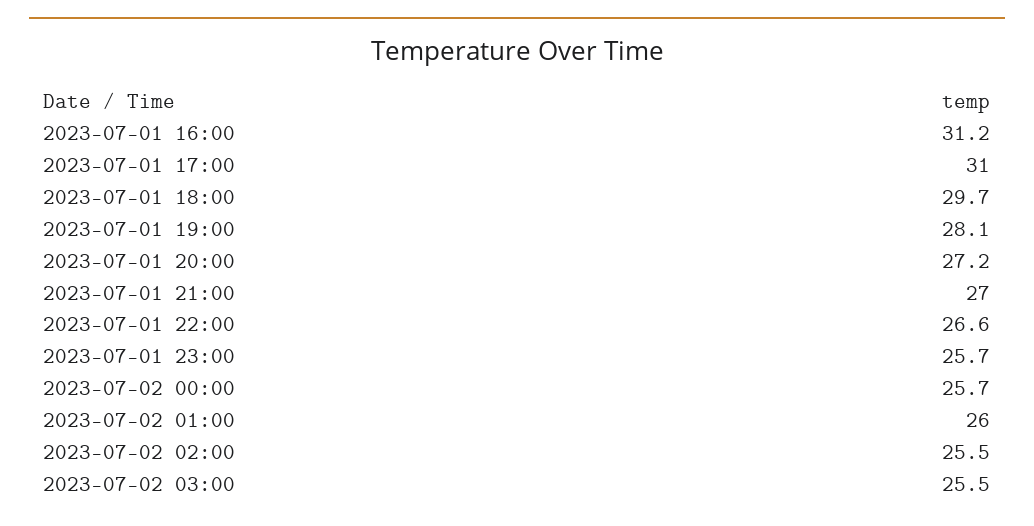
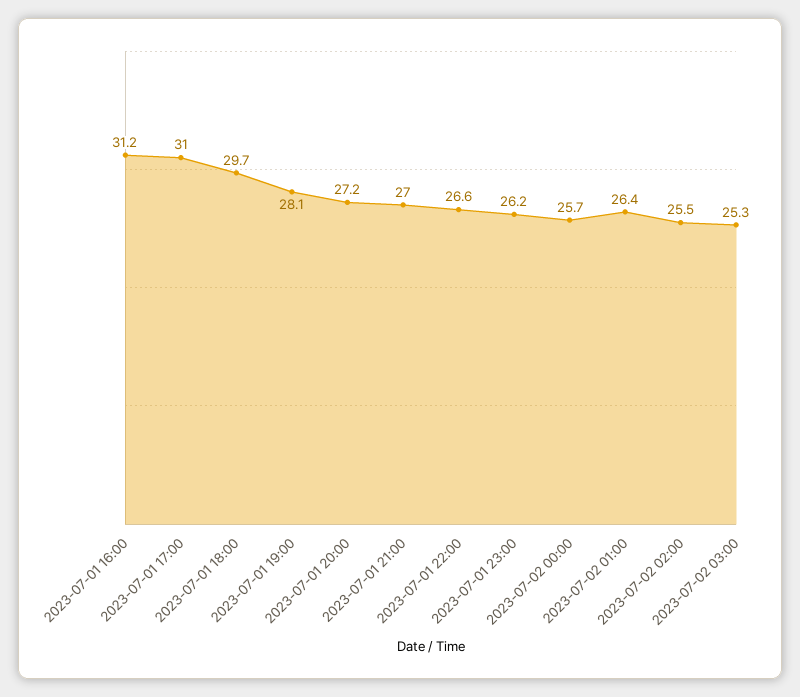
  {
    "2023-07-01 16:00": 31.2,
    "2023-07-01 17:00": 31,
    "2023-07-01 18:00": 29.7,
    "2023-07-01 19:00": 28.1,
    "2023-07-01 20:00": 27.2,
    "2023-07-01 21:00": 27,
    "2023-07-01 22:00": 26.6,
-   "2023-07-01 23:00": 25.7,
+   "2023-07-01 23:00": 26.2,
    "2023-07-02 00:00": 25.7,
-   "2023-07-02 01:00": 26,
+   "2023-07-02 01:00": 26.4,
    "2023-07-02 02:00": 25.5,
-   "2023-07-02 03:00": 25.5
+   "2023-07-02 03:00": 25.3
  }

